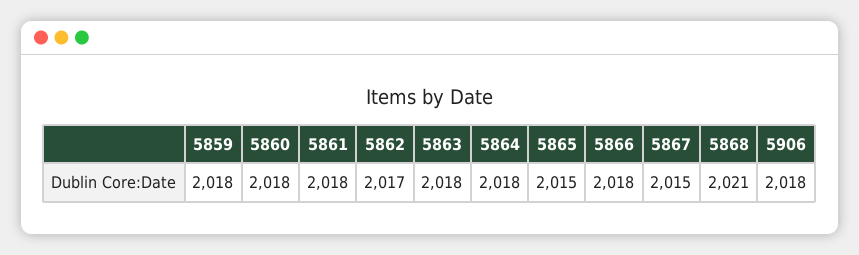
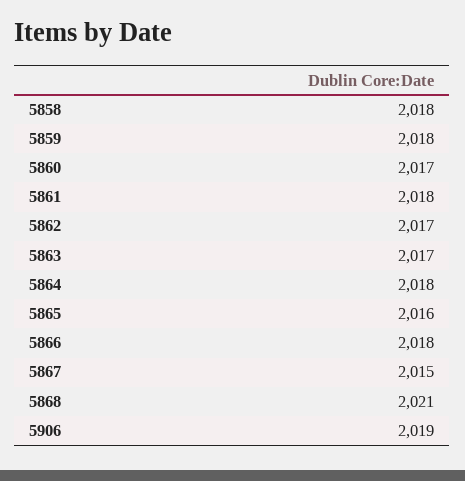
  {
    "5859": 2018,
-   "5860": 2018,
+   "5860": 2017,
    "5861": 2018,
    "5862": 2017,
-   "5863": 2018,
+   "5863": 2017,
    "5864": 2018,
-   "5865": 2015,
+   "5865": 2016,
    "5866": 2018,
    "5867": 2015,
    "5868": 2021,
-   "5906": 2018
+   "5906": 2019,
+   "5858": 2018
  }

